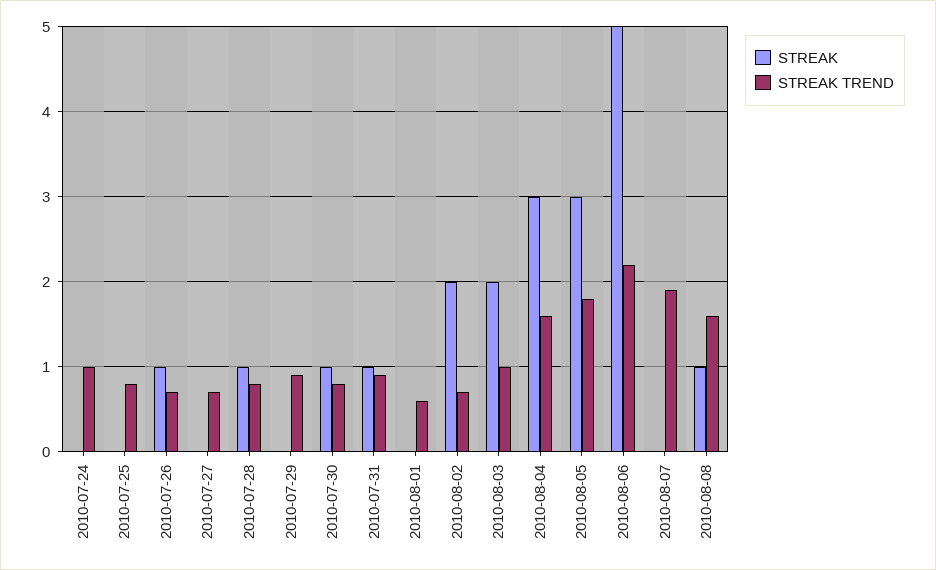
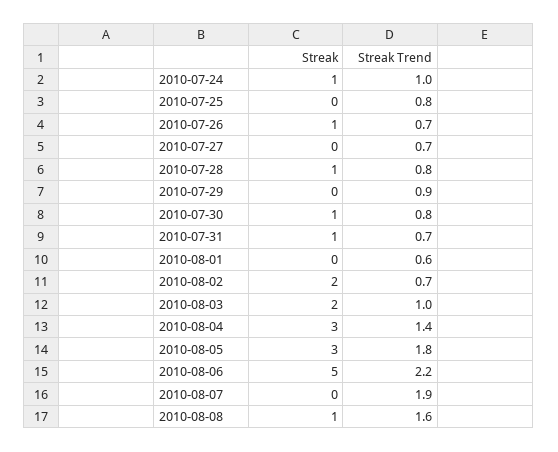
  {
    "STREAK": {
-     "2010-07-24": 0,
+     "2010-07-24": 1,
      "2010-07-25": 0,
      "2010-07-26": 1,
      "2010-07-27": 0,
      "2010-07-28": 1,
      "2010-07-29": 0,
      "2010-07-30": 1,
      "2010-07-31": 1,
      "2010-08-01": 0,
      "2010-08-02": 2,
      "2010-08-03": 2,
      "2010-08-04": 3,
      "2010-08-05": 3,
      "2010-08-06": 5,
      "2010-08-07": 0,
      "2010-08-08": 1
    },
    "STREAK TREND": {
      "2010-07-24": 1,
      "2010-07-25": 0.8,
      "2010-07-26": 0.7,
      "2010-07-27": 0.7,
      "2010-07-28": 0.8,
      "2010-07-29": 0.9,
      "2010-07-30": 0.8,
-     "2010-07-31": 0.9,
+     "2010-07-31": 0.7,
      "2010-08-01": 0.6,
      "2010-08-02": 0.7,
      "2010-08-03": 1,
-     "2010-08-04": 1.6,
+     "2010-08-04": 1.4,
      "2010-08-05": 1.8,
      "2010-08-06": 2.2,
      "2010-08-07": 1.9,
      "2010-08-08": 1.6
    }
  }

